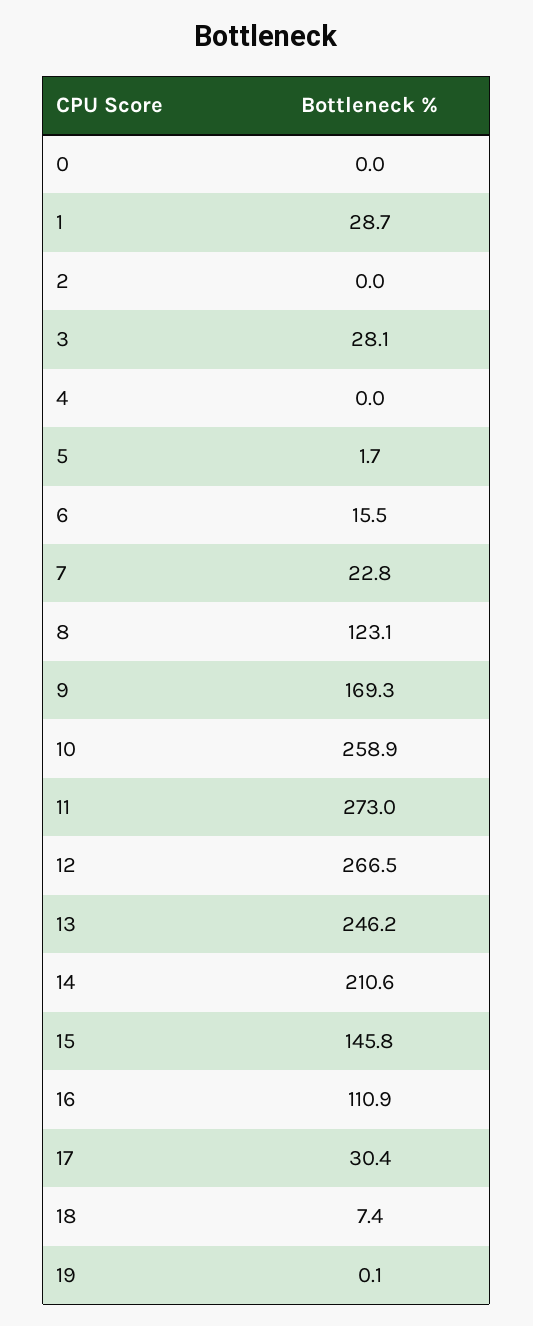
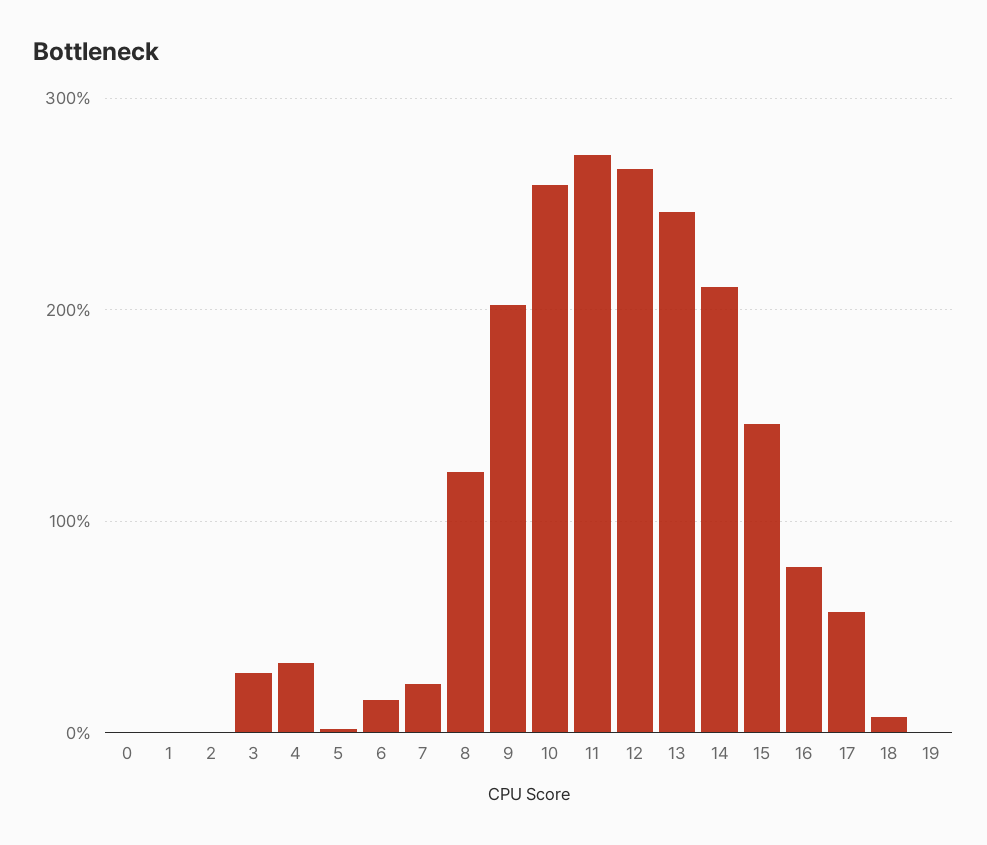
  {
    "0": 0,
-   "1": 28.7,
+   "1": 0,
    "2": 0,
    "3": 28.1,
-   "4": 0,
+   "4": 30,
    "5": 1.7,
    "6": 15.5,
    "7": 22.8,
    "8": 123.1,
-   "9": 169.3,
+   "9": 200,
    "10": 258.9,
    "11": 273,
    "12": 266.5,
    "13": 246.2,
    "14": 210.6,
    "15": 145.8,
-   "16": 110.9,
+   "16": 80,
-   "17": 30.4,
+   "17": 60,
    "18": 7.4,
    "19": 0.1
  }

